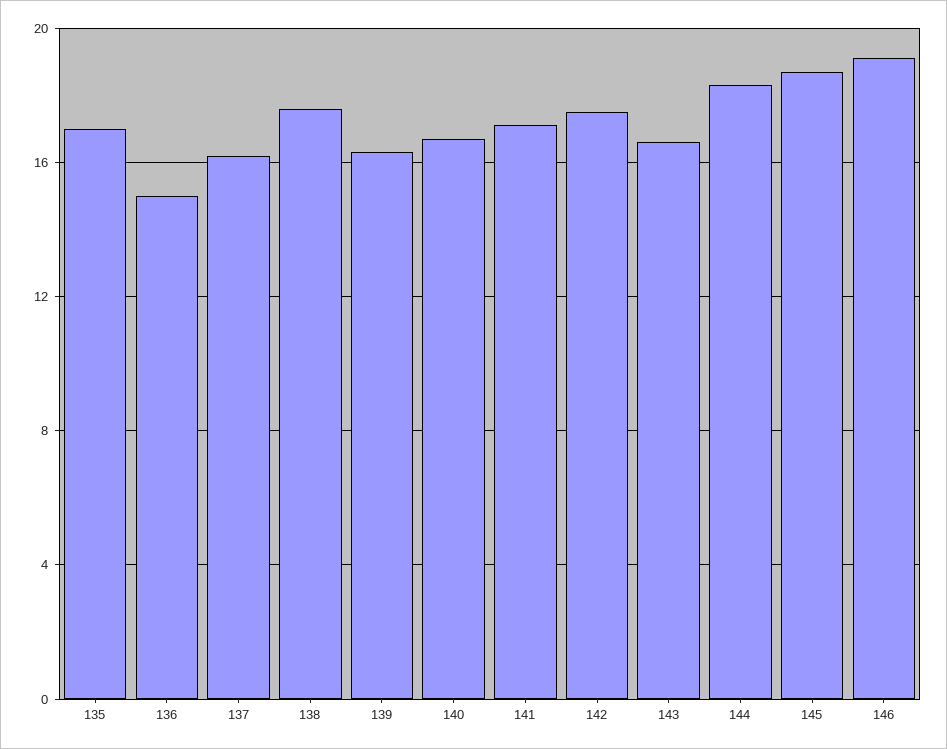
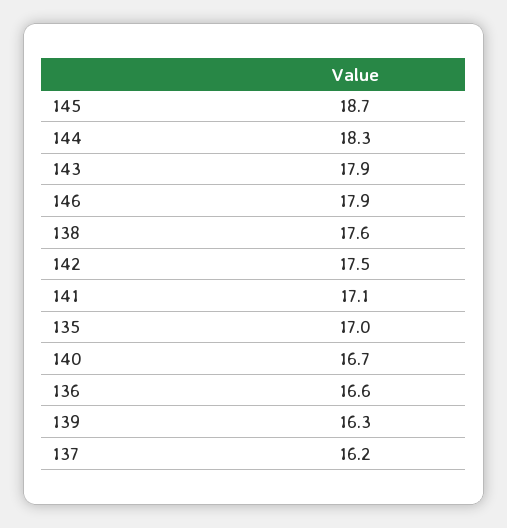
  {
    "135": 17,
-   "136": 15,
+   "136": 16.6,
    "137": 16.2,
    "138": 17.6,
    "139": 16.3,
    "140": 16.7,
    "141": 17.1,
    "142": 17.5,
-   "143": 16.5,
+   "143": 17.9,
    "144": 18.3,
    "145": 18.7,
-   "146": 19
+   "146": 17.9
  }

